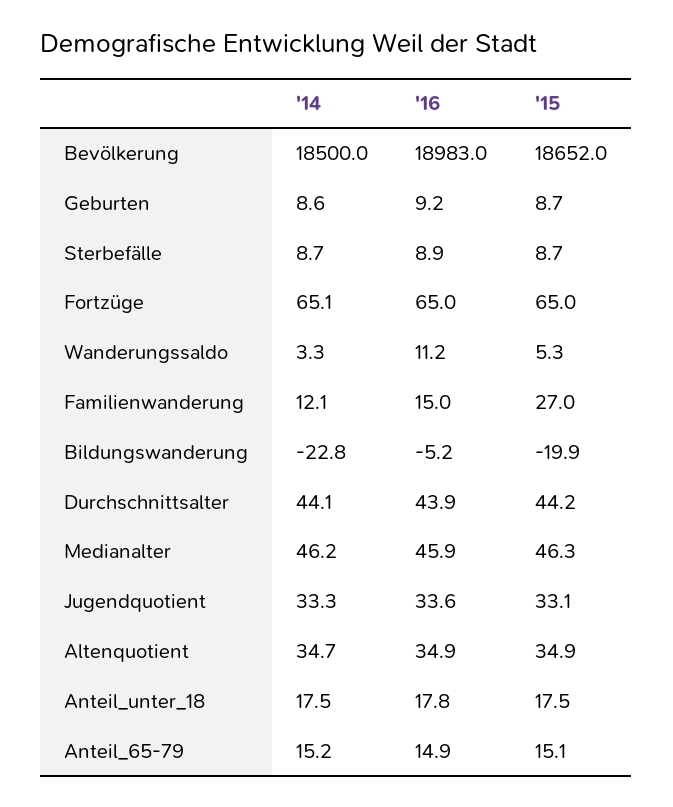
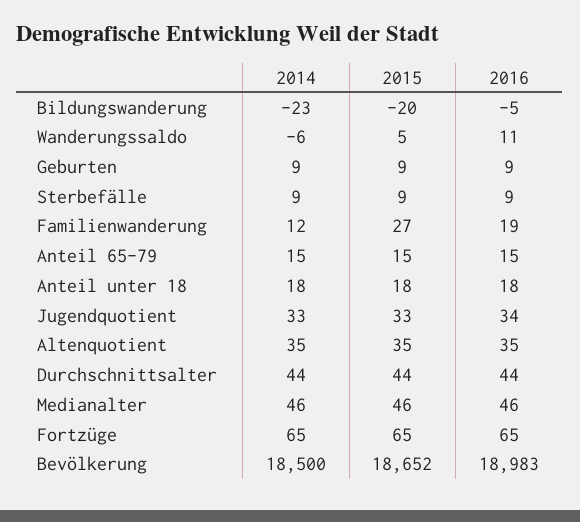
  {
    "'14": {
      "Bevölkerung": 18500,
      "Geburten": 8.6,
      "Sterbefälle": 8.7,
      "Fortzüge": 65.1,
-     "Wanderungssaldo": 3.3,
+     "Wanderungssaldo": -6,
      "Familienwanderung": 12.1,
      "Bildungswanderung": -22.8,
      "Durchschnittsalter": 44.1,
      "Medianalter": 46.2,
      "Jugendquotient": 33.3,
      "Altenquotient": 34.7,
      "Anteil_unter_18": 17.5,
      "Anteil_65-79": 15.2
    },
    "'16": {
      "Bevölkerung": 18983,
      "Geburten": 9.2,
      "Sterbefälle": 8.9,
      "Fortzüge": 65,
      "Wanderungssaldo": 11.2,
-     "Familienwanderung": 15,
+     "Familienwanderung": 19,
      "Bildungswanderung": -5.2,
      "Durchschnittsalter": 43.9,
      "Medianalter": 45.9,
      "Jugendquotient": 33.6,
      "Altenquotient": 34.9,
      "Anteil_unter_18": 17.8,
      "Anteil_65-79": 14.9
    },
    "'15": {
      "Bevölkerung": 18652,
      "Geburten": 8.7,
      "Sterbefälle": 8.7,
      "Fortzüge": 65,
      "Wanderungssaldo": 5.3,
      "Familienwanderung": 27,
      "Bildungswanderung": -19.9,
      "Durchschnittsalter": 44.2,
      "Medianalter": 46.3,
      "Jugendquotient": 33.1,
      "Altenquotient": 34.9,
      "Anteil_unter_18": 17.5,
      "Anteil_65-79": 15.1
    }
  }

